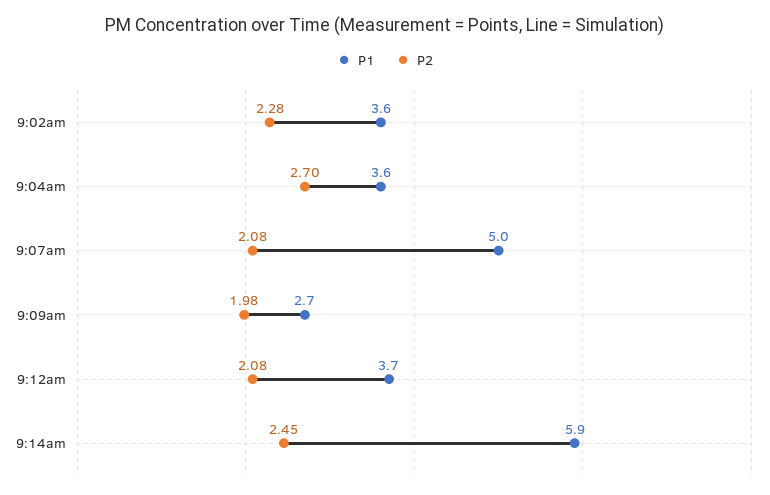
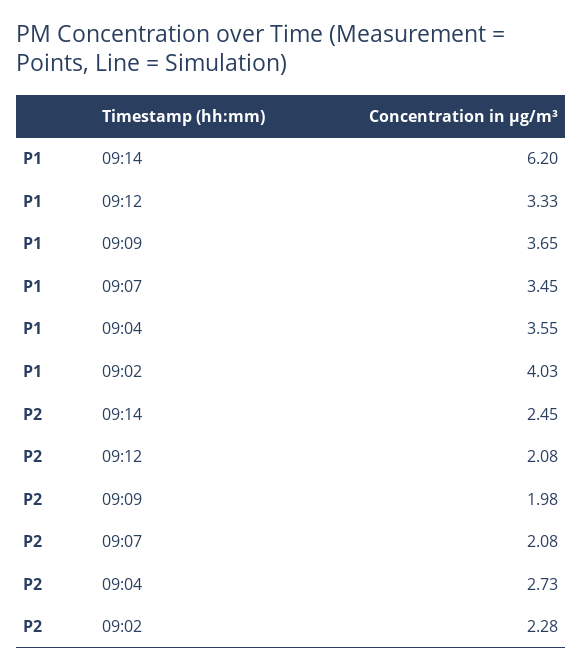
  {
    "P1": {
-     "9:02am": 3.6,
+     "9:02am": 4.03,
      "9:04am": 3.55,
-     "9:07am": 5,
+     "9:07am": 3.45,
-     "9:09am": 2.7,
+     "9:09am": 3.65,
-     "9:12am": 3.7,
+     "9:12am": 3.33,
-     "9:14am": 5.9
+     "9:14am": 6.2
    },
    "P2": {
      "9:02am": 2.28,
-     "9:04am": 2.7,
+     "9:04am": 2.73,
      "9:07am": 2.08,
      "9:09am": 1.98,
      "9:12am": 2.08,
      "9:14am": 2.45
    }
  }

